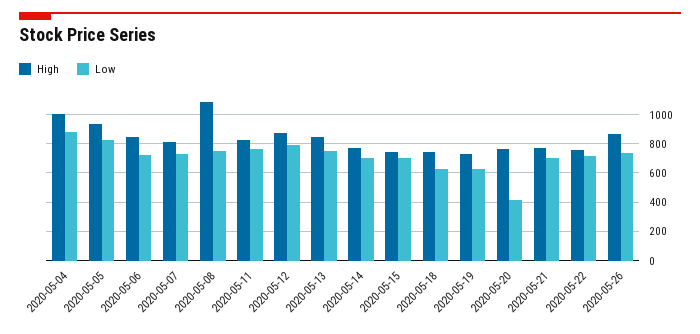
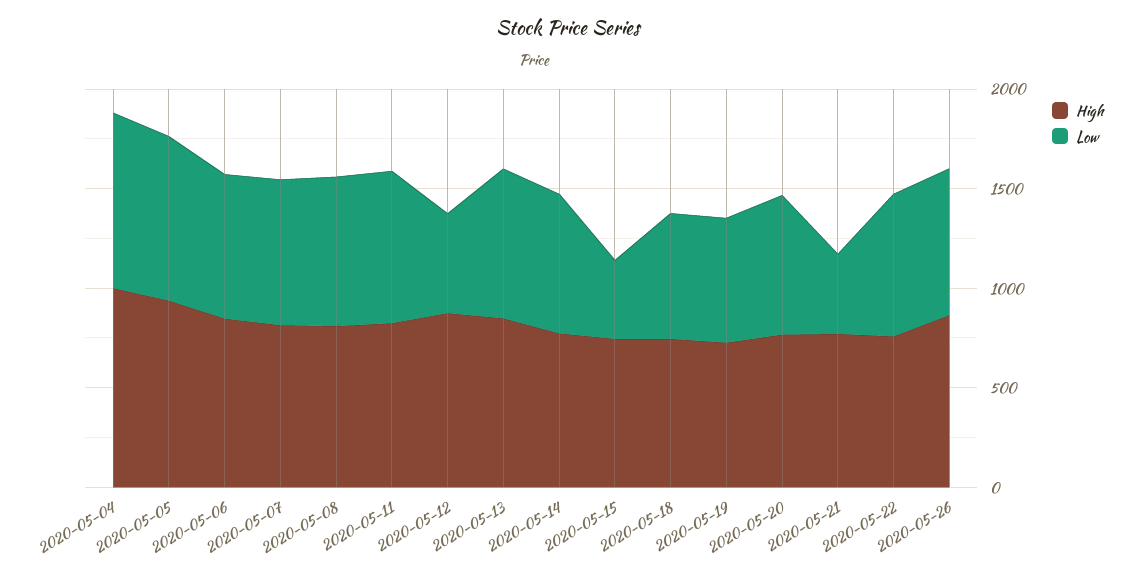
  {
    "High": {
      "2020-05-04": 1000,
      "2020-05-05": 950,
      "2020-05-06": 850,
      "2020-05-07": 800,
-     "2020-05-08": 1100,
+     "2020-05-08": 800,
      "2020-05-11": 850,
      "2020-05-12": 850,
      "2020-05-13": 850,
      "2020-05-14": 750,
      "2020-05-15": 750,
      "2020-05-18": 750,
      "2020-05-19": 750,
      "2020-05-20": 750,
      "2020-05-21": 750,
      "2020-05-22": 750,
      "2020-05-26": 850
    },
    "Low": {
      "2020-05-04": 900,
      "2020-05-05": 850,
      "2020-05-06": 750,
      "2020-05-07": 750,
      "2020-05-08": 750,
      "2020-05-11": 750,
-     "2020-05-12": 800,
+     "2020-05-12": 500,
      "2020-05-13": 750,
      "2020-05-14": 700,
-     "2020-05-15": 700,
+     "2020-05-15": 400,
      "2020-05-18": 650,
      "2020-05-19": 650,
-     "2020-05-20": 400,
+     "2020-05-20": 700,
-     "2020-05-21": 700,
+     "2020-05-21": 400,
      "2020-05-22": 700,
      "2020-05-26": 750
    }
  }

